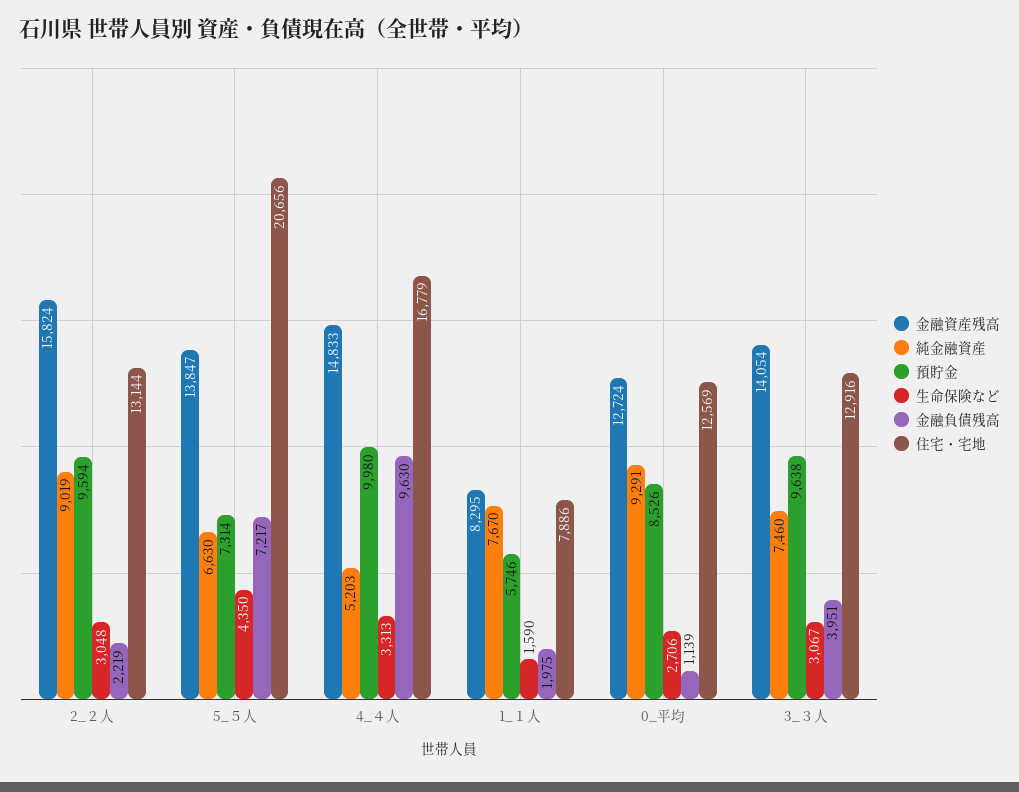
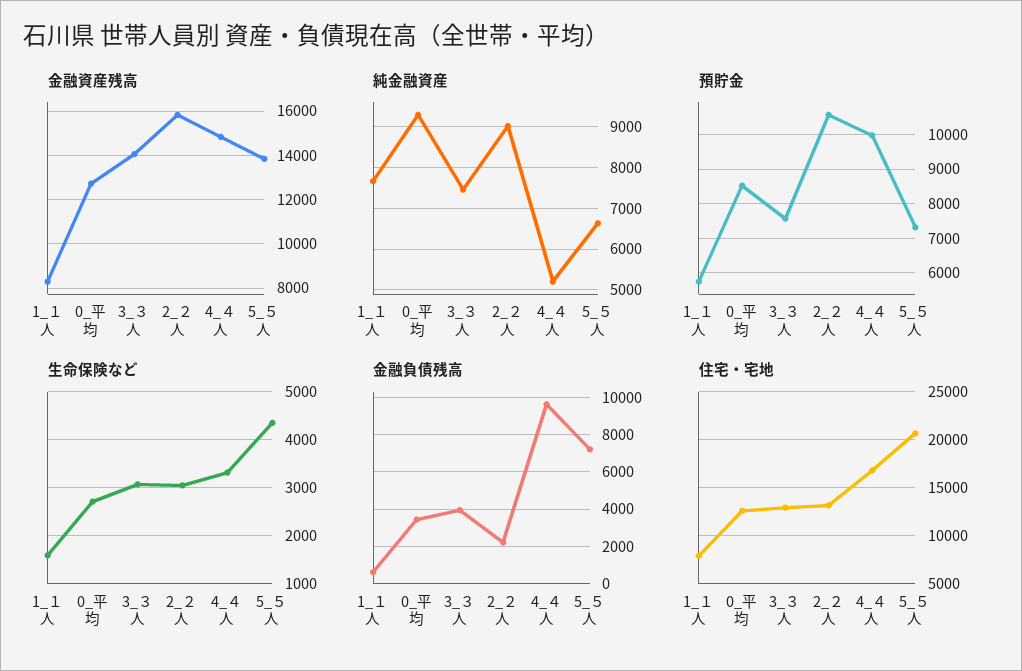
  {
    "金融資産残高": {
      "2_２人": 15824,
      "5_５人": 13847,
      "4_４人": 14833,
      "1_１人": 8295,
      "0_平均": 12724,
      "3_３人": 14054
    },
    "純金融資産": {
      "2_２人": 9019,
      "5_５人": 6630,
      "4_４人": 5203,
      "1_１人": 7670,
      "0_平均": 9291,
      "3_３人": 7460
    },
    "預貯金": {
-     "2_２人": 9594,
+     "2_２人": 10600,
      "5_５人": 7314,
      "4_４人": 9980,
      "1_１人": 5746,
      "0_平均": 8526,
-     "3_３人": 9638
+     "3_３人": 7600
    },
    "生命保険など": {
      "2_２人": 3048,
      "5_５人": 4350,
      "4_４人": 3313,
      "1_１人": 1590,
      "0_平均": 2706,
      "3_３人": 3067
    },
    "金融負債残高": {
      "2_２人": 2219,
      "5_５人": 7217,
      "4_４人": 9630,
-     "1_１人": 1975,
+     "1_１人": 500,
-     "0_平均": 1139,
+     "0_平均": 3500,
      "3_３人": 3951
    },
    "住宅・宅地": {
      "2_２人": 13144,
      "5_５人": 20656,
      "4_４人": 16779,
      "1_１人": 7886,
      "0_平均": 12569,
      "3_３人": 12916
    }
  }

